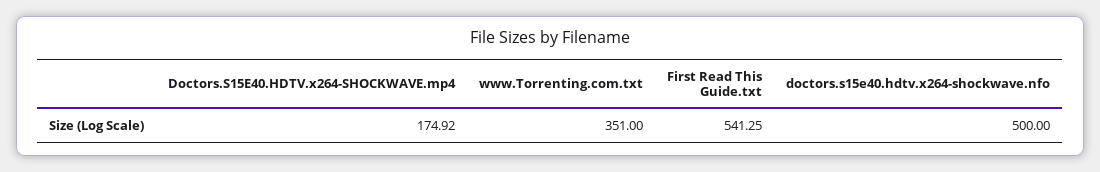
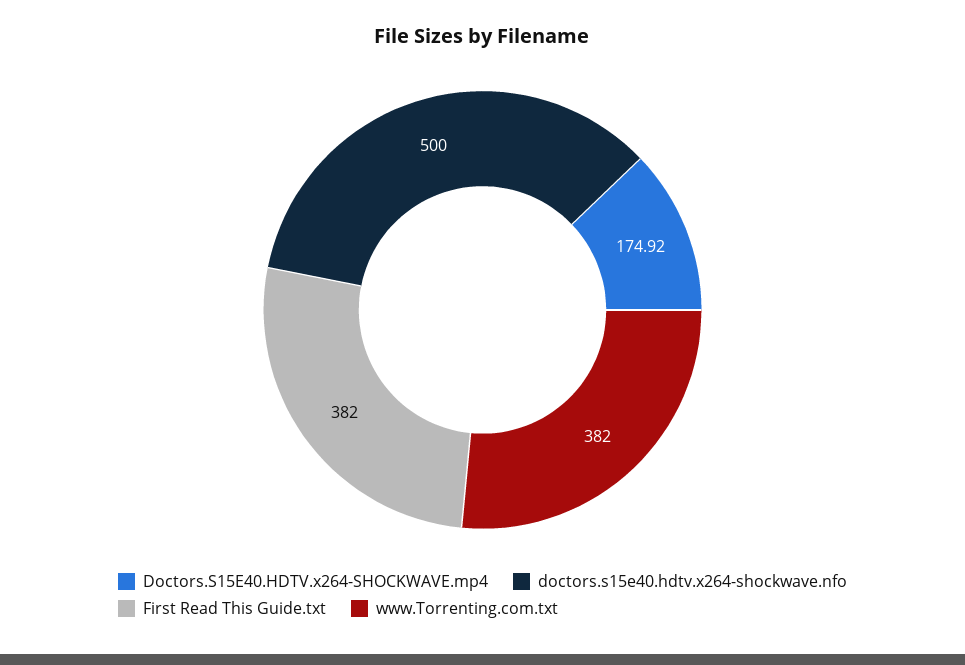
  {
    "Doctors.S15E40.HDTV.x264-SHOCKWAVE.mp4": 174.92,
-   "www.Torrenting.com.txt": 351,
+   "www.Torrenting.com.txt": 382,
-   "First Read This Guide.txt": 541.25,
+   "First Read This Guide.txt": 382,
    "doctors.s15e40.hdtv.x264-shockwave.nfo": 500
  }

